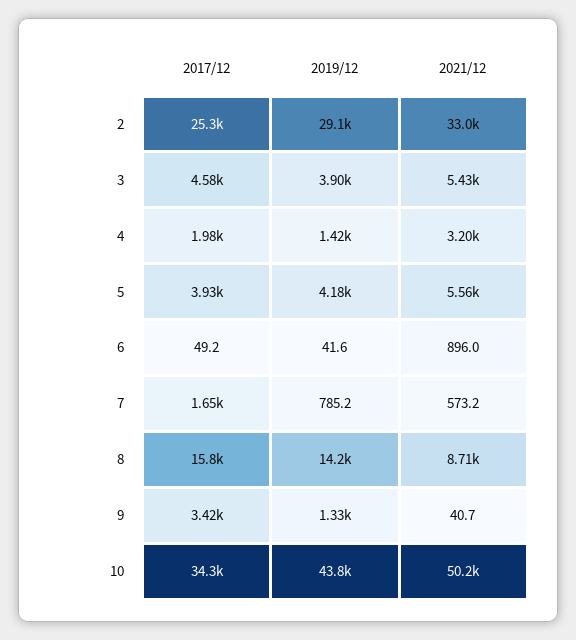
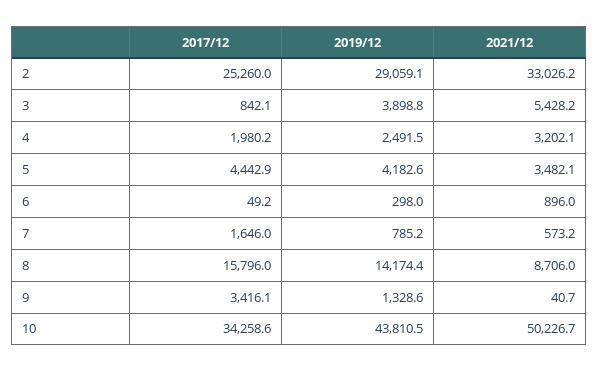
  {
    "2017/12": {
      "2": 25260,
-     "3": 4580,
+     "3": 842.1,
      "4": 1980.2,
-     "5": 3930,
+     "5": 4442.9,
      "6": 49.2,
      "7": 1646,
      "8": 15796,
      "9": 3416.1,
      "10": 34258.6
    },
    "2019/12": {
      "2": 29059.1,
      "3": 3898.8,
-     "4": 1420,
+     "4": 2491.5,
      "5": 4182.6,
-     "6": 41.6,
+     "6": 298,
      "7": 785.2,
      "8": 14174.4,
      "9": 1328.6,
      "10": 43810.5
    },
    "2021/12": {
      "2": 33026.2,
      "3": 5428.2,
      "4": 3202.1,
-     "5": 5560,
+     "5": 3482.1,
      "6": 896,
      "7": 573.2,
      "8": 8706,
      "9": 40.7,
      "10": 50226.7
    }
  }

